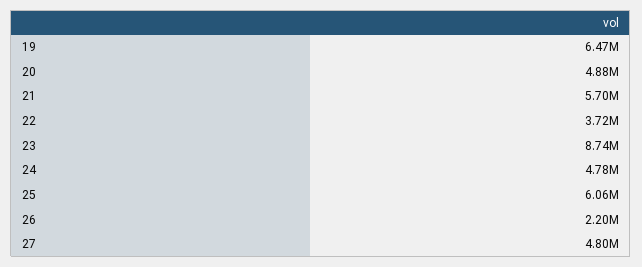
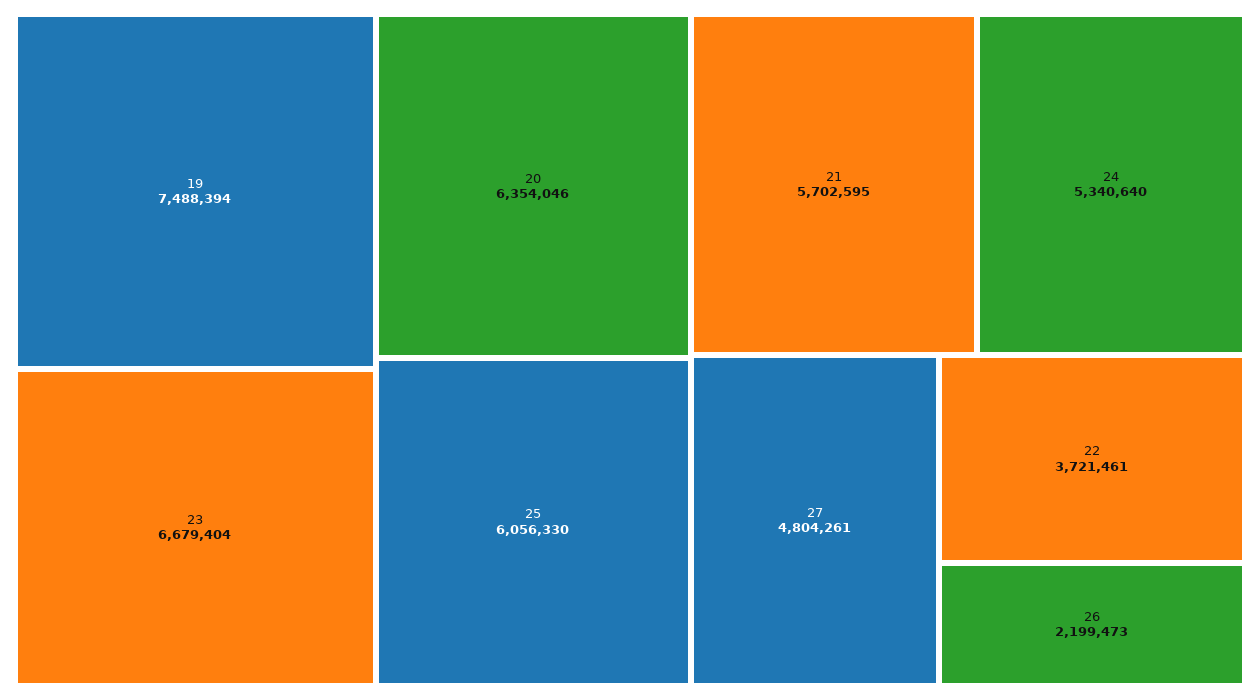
  {
-   "19": 6470000,
+   "19": 7488394,
-   "20": 4880000,
+   "20": 6354046,
    "21": 5702595,
    "22": 3721461,
-   "23": 8740000,
+   "23": 6679404,
-   "24": 4780000,
+   "24": 5340640,
    "25": 6056330,
    "26": 2199473,
    "27": 4804261
  }

